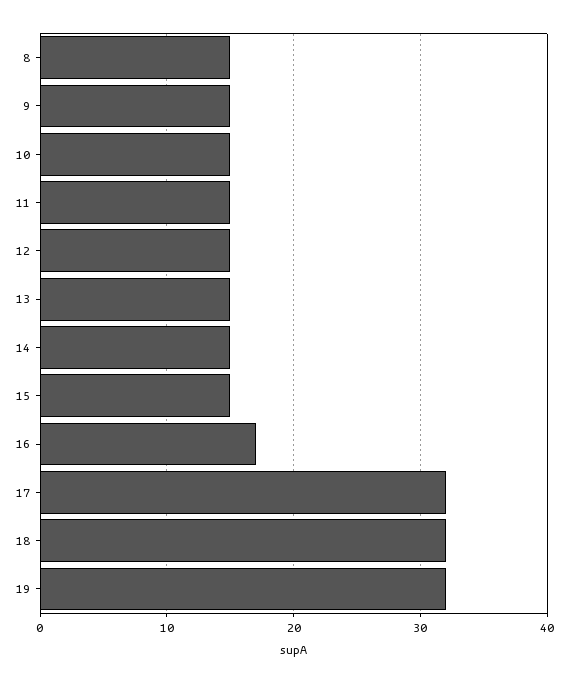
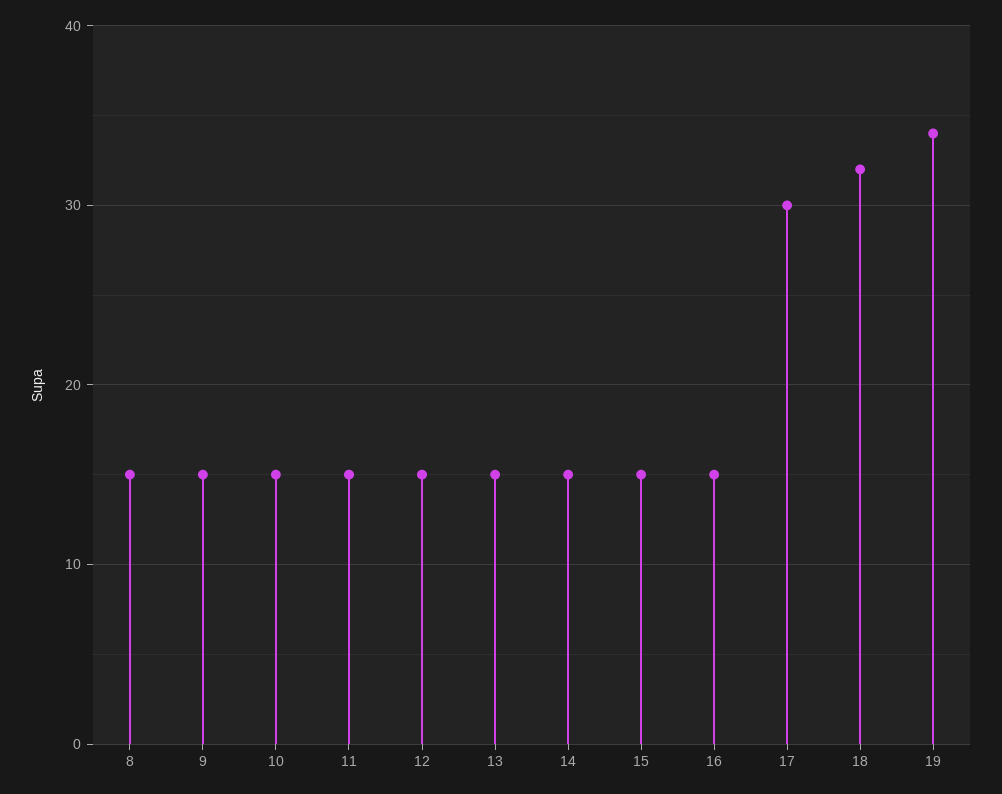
  {
    "8": 15,
    "9": 15,
    "10": 15,
    "11": 15,
    "12": 15,
    "13": 15,
    "14": 15,
    "15": 15,
-   "16": 17,
+   "16": 15,
-   "17": 32,
+   "17": 30,
    "18": 32,
-   "19": 32
+   "19": 34
  }

